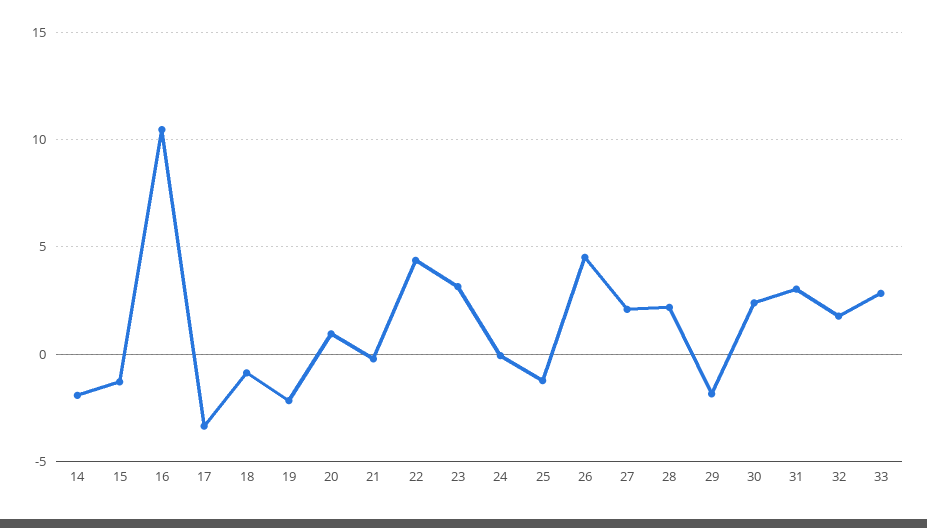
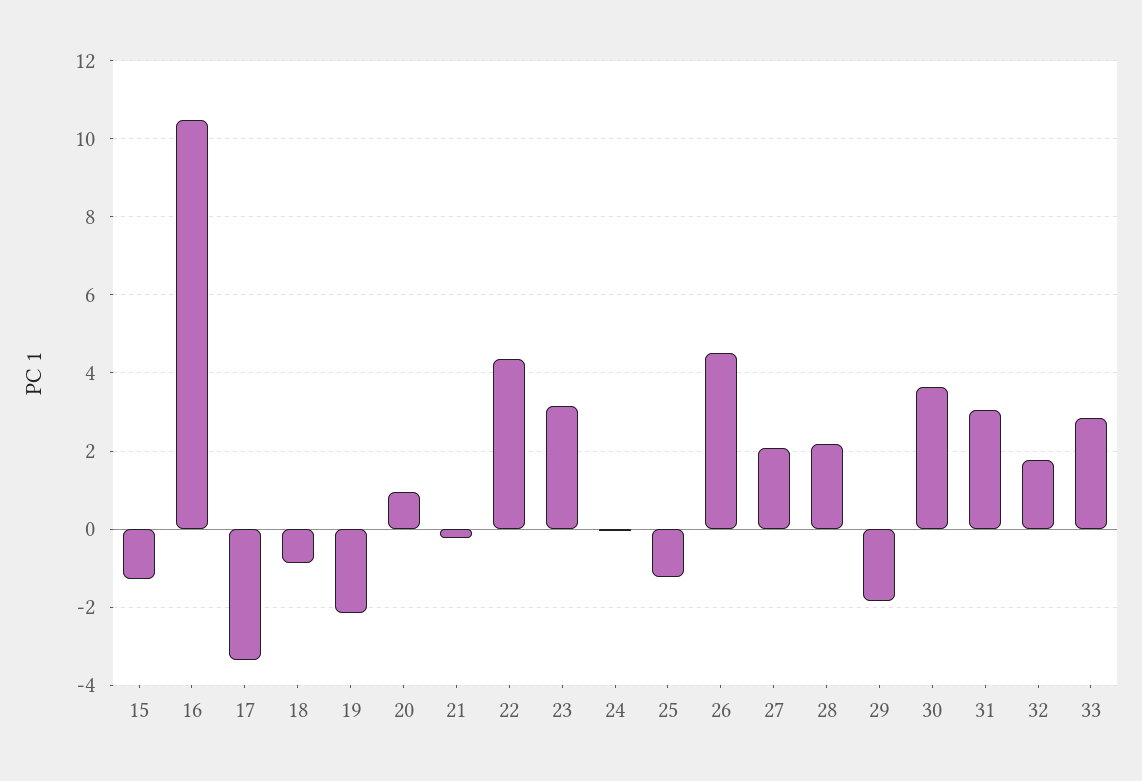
  {
-   "14": -2,
    "15": -1.2,
    "16": 10.4,
    "17": -3.4,
    "18": -0.8,
    "19": -2.2,
    "20": 1,
    "21": -0.2,
    "22": 4.4,
    "23": 3.2,
    "24": 0,
    "25": -1.2,
    "26": 4.6,
    "27": 2,
    "28": 2.2,
    "29": -1.8,
-   "30": 2.5,
+   "30": 3.6,
    "31": 3,
    "32": 1.8,
    "33": 2.8
  }

